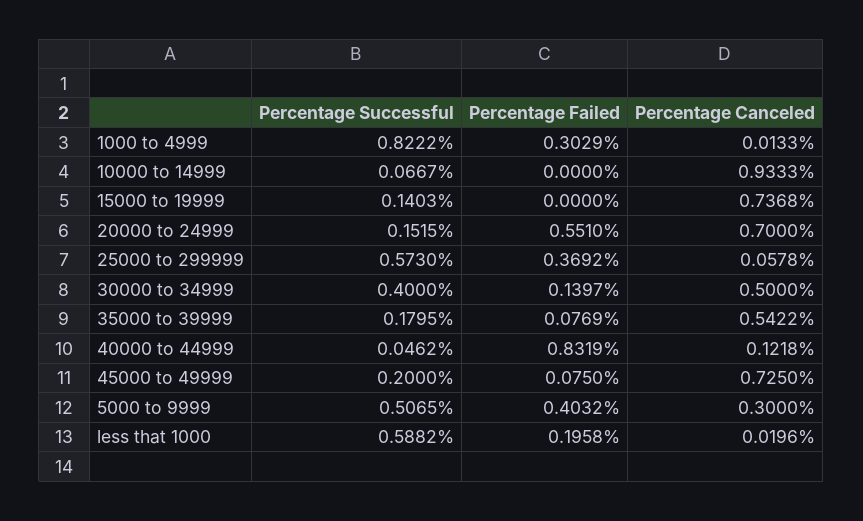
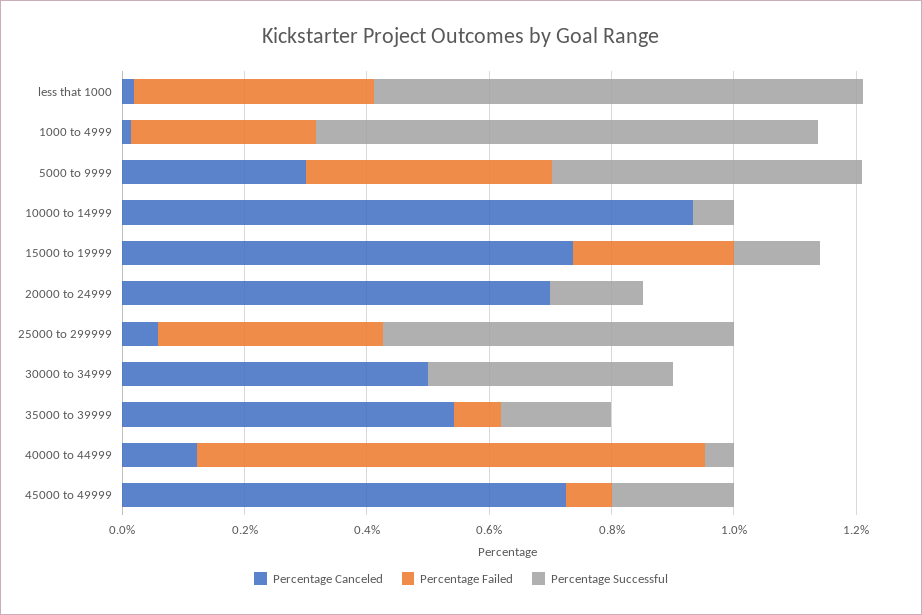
  {
    "Percentage Successful": {
      "1000 to 4999": 0.8222,
      "10000 to 14999": 0.0667,
      "15000 to 19999": 0.1403,
      "20000 to 24999": 0.1515,
      "25000 to 299999": 0.573,
      "30000 to 34999": 0.4,
      "35000 to 39999": 0.1795,
      "40000 to 44999": 0.0462,
      "45000 to 49999": 0.2,
      "5000 to 9999": 0.5065,
-     "less that 1000": 0.5882
+     "less that 1000": 0.8
    },
    "Percentage Failed": {
      "1000 to 4999": 0.3029,
      "10000 to 14999": 0,
-     "15000 to 19999": 0,
+     "15000 to 19999": 0.25,
-     "20000 to 24999": 0.551,
+     "20000 to 24999": 0,
      "25000 to 299999": 0.3692,
-     "30000 to 34999": 0.1397,
+     "30000 to 34999": 0,
      "35000 to 39999": 0.0769,
      "40000 to 44999": 0.8319,
      "45000 to 49999": 0.075,
      "5000 to 9999": 0.4032,
-     "less that 1000": 0.1958
+     "less that 1000": 0.4
    },
    "Percentage Canceled": {
      "1000 to 4999": 0.0133,
      "10000 to 14999": 0.9333,
      "15000 to 19999": 0.7368,
      "20000 to 24999": 0.7,
      "25000 to 299999": 0.0578,
      "30000 to 34999": 0.5,
      "35000 to 39999": 0.5422,
      "40000 to 44999": 0.1218,
      "45000 to 49999": 0.725,
      "5000 to 9999": 0.3,
      "less that 1000": 0.0196
    }
  }

